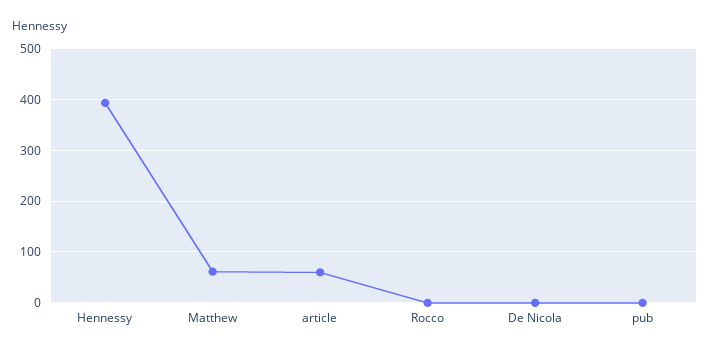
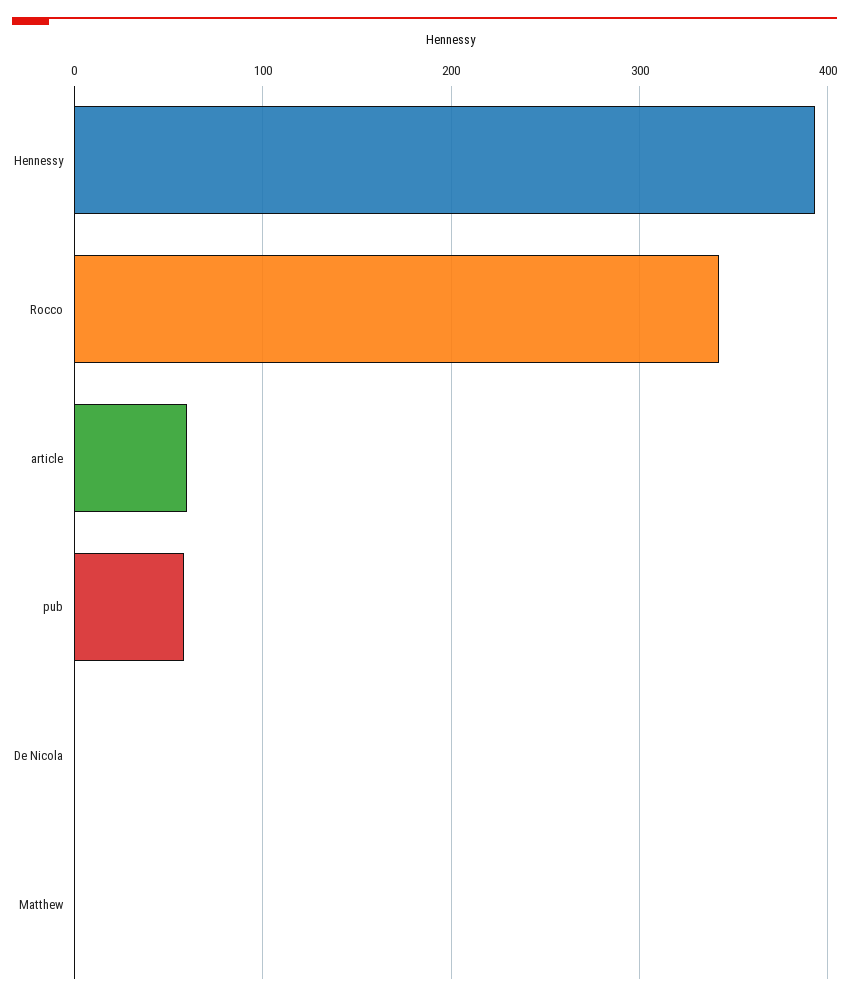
  {
    "Hennessy": 390,
-   "Matthew": 60,
+   "Matthew": 0,
    "article": 60,
-   "Rocco": 0,
+   "Rocco": 340,
    "De Nicola": 0,
-   "pub": 0
+   "pub": 60
  }

